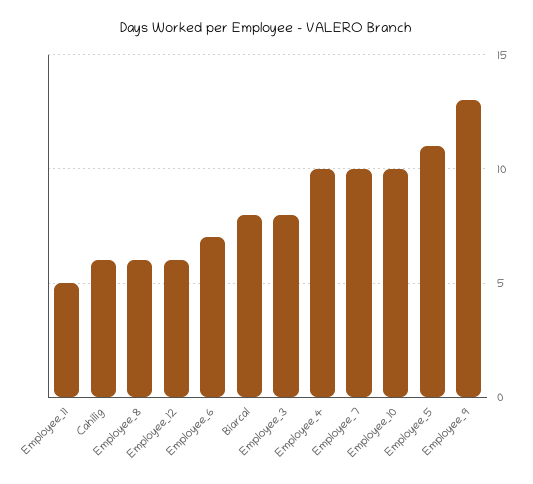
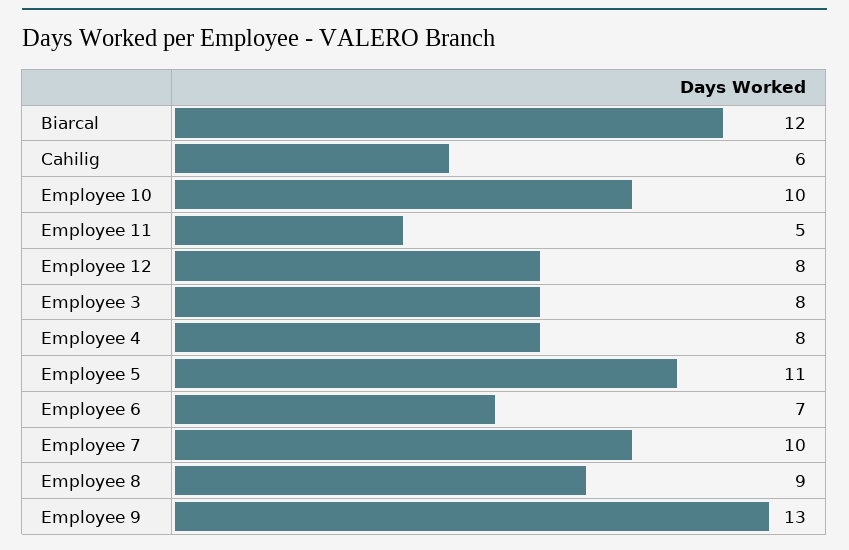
  {
    "Employee_11": 5,
    "Cahilig": 6,
-   "Employee_8": 6,
+   "Employee_8": 9,
-   "Employee_12": 6,
+   "Employee_12": 8,
    "Employee_6": 7,
-   "Biarcal": 8,
+   "Biarcal": 12,
    "Employee_3": 8,
-   "Employee_4": 10,
+   "Employee_4": 8,
    "Employee_7": 10,
    "Employee_10": 10,
    "Employee_5": 11,
    "Employee_9": 13
  }

